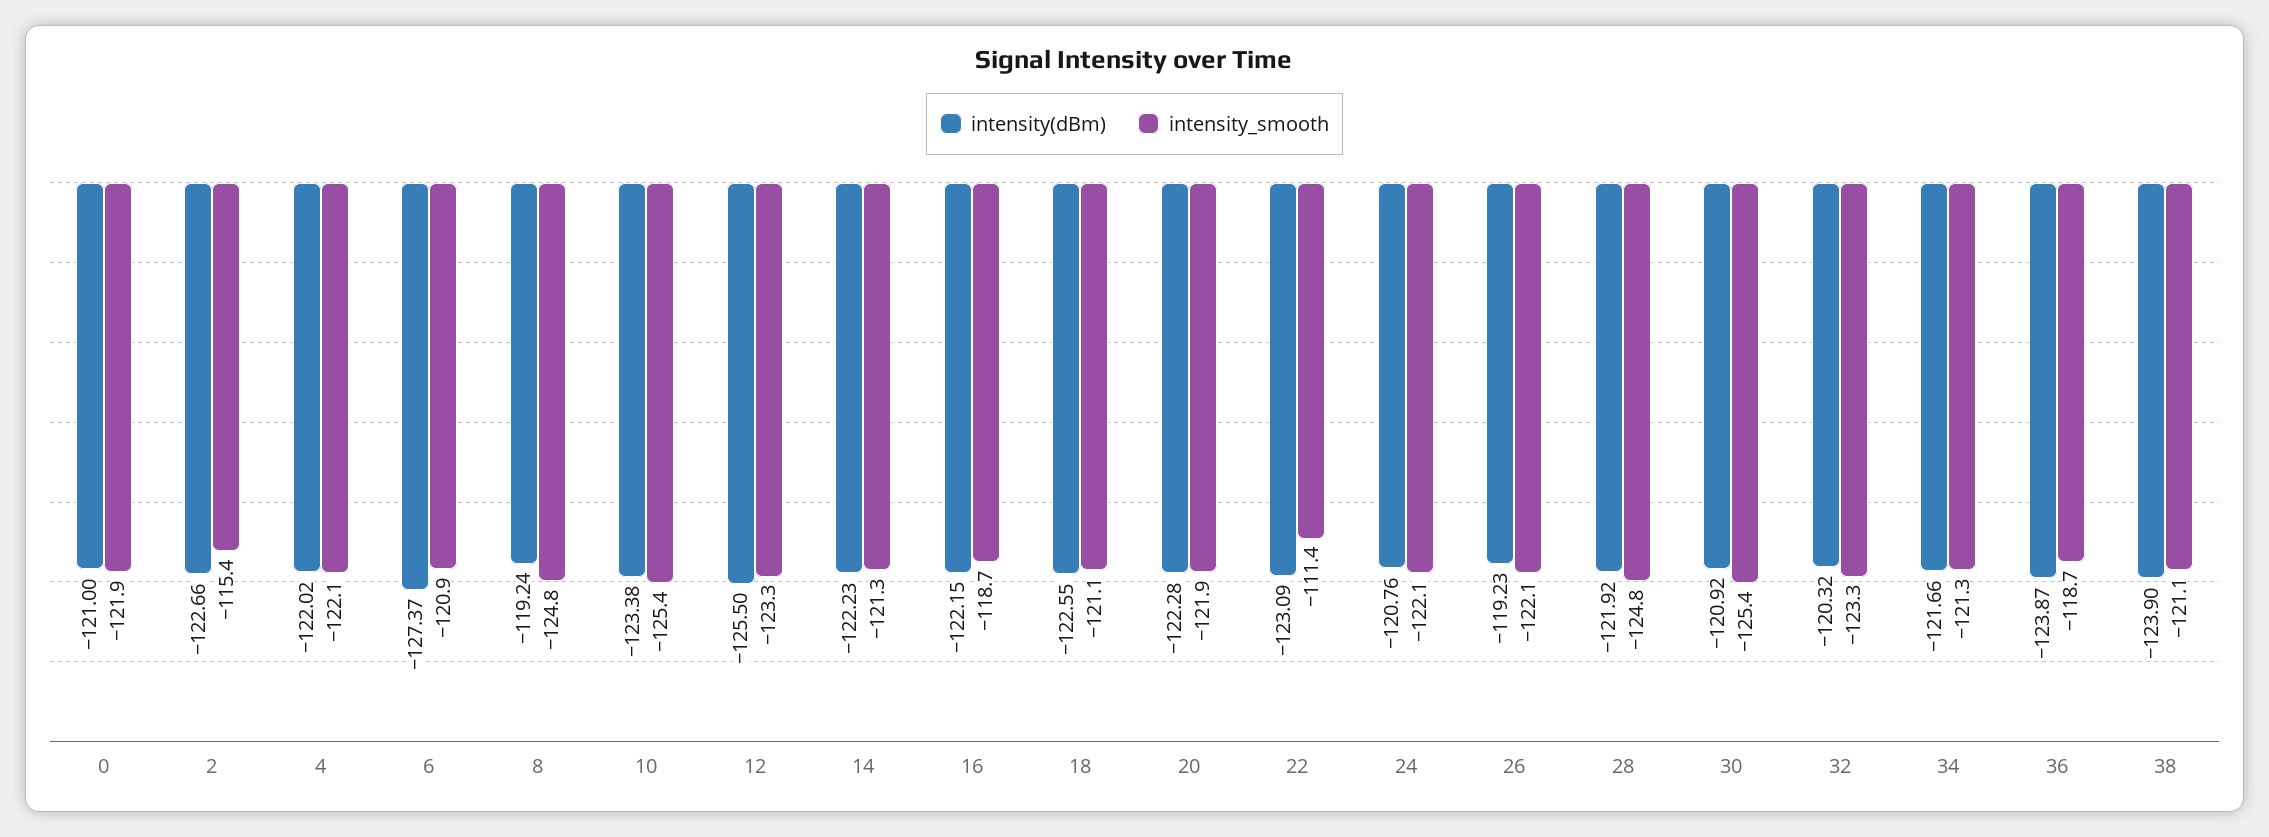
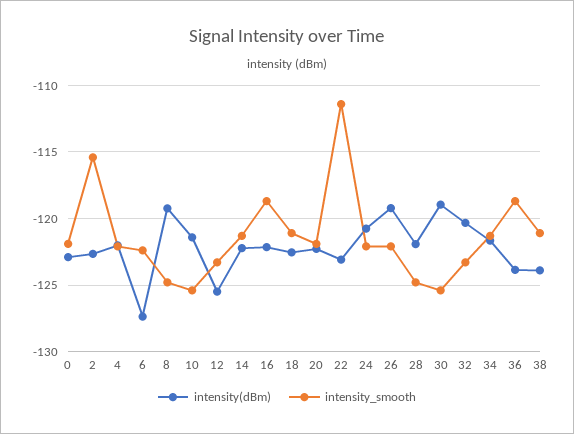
  {
    "intensity(dBm)": {
-     "0": -121,
+     "0": -123,
      "2": -122.66,
      "4": -122.02,
      "6": -127.37,
      "8": -119.24,
-     "10": -123.38,
+     "10": -121.5,
      "12": -125.5,
      "14": -122.23,
      "16": -122.15,
      "18": -122.55,
      "20": -122.28,
      "22": -123.09,
      "24": -120.76,
      "26": -119.23,
      "28": -121.92,
-     "30": -120.92,
+     "30": -119,
      "32": -120.32,
      "34": -121.66,
      "36": -123.87,
      "38": -123.9
    },
    "intensity_smooth": {
      "0": -121.9,
      "2": -115.4,
      "4": -122.1,
-     "6": -120.9,
+     "6": -122.5,
      "8": -124.8,
      "10": -125.4,
      "12": -123.3,
      "14": -121.3,
      "16": -118.7,
      "18": -121.1,
      "20": -121.9,
      "22": -111.4,
      "24": -122.1,
      "26": -122.1,
      "28": -124.8,
      "30": -125.4,
      "32": -123.3,
      "34": -121.3,
      "36": -118.7,
      "38": -121.1
    }
  }

